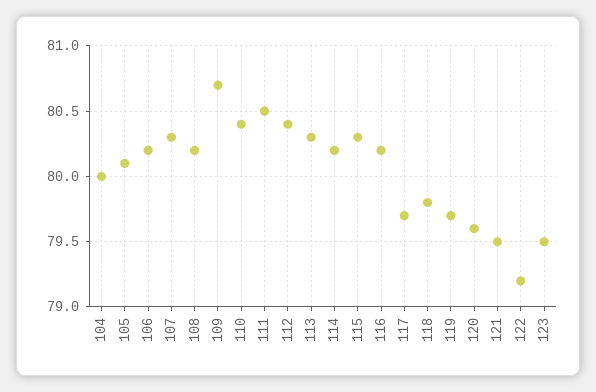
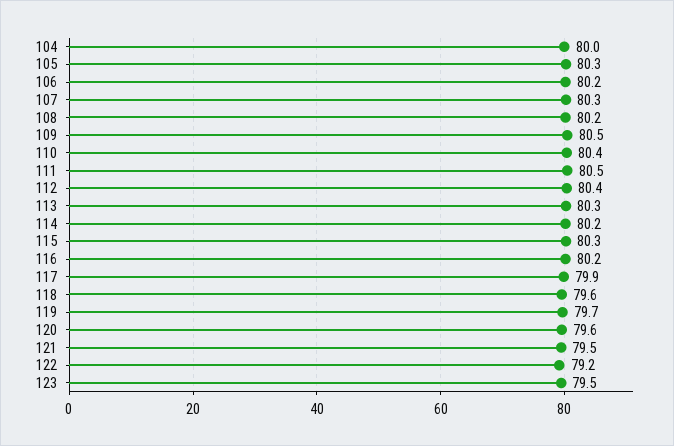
  {
    "104": 80,
-   "105": 80.1,
+   "105": 80.3,
    "106": 80.2,
    "107": 80.3,
    "108": 80.2,
-   "109": 80.7,
+   "109": 80.5,
    "110": 80.4,
    "111": 80.5,
    "112": 80.4,
    "113": 80.3,
    "114": 80.2,
    "115": 80.3,
    "116": 80.2,
-   "117": 79.7,
+   "117": 79.9,
-   "118": 79.8,
+   "118": 79.6,
    "119": 79.7,
    "120": 79.6,
    "121": 79.5,
    "122": 79.2,
    "123": 79.5
  }

